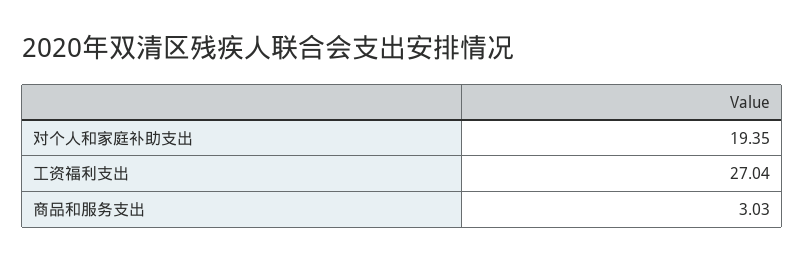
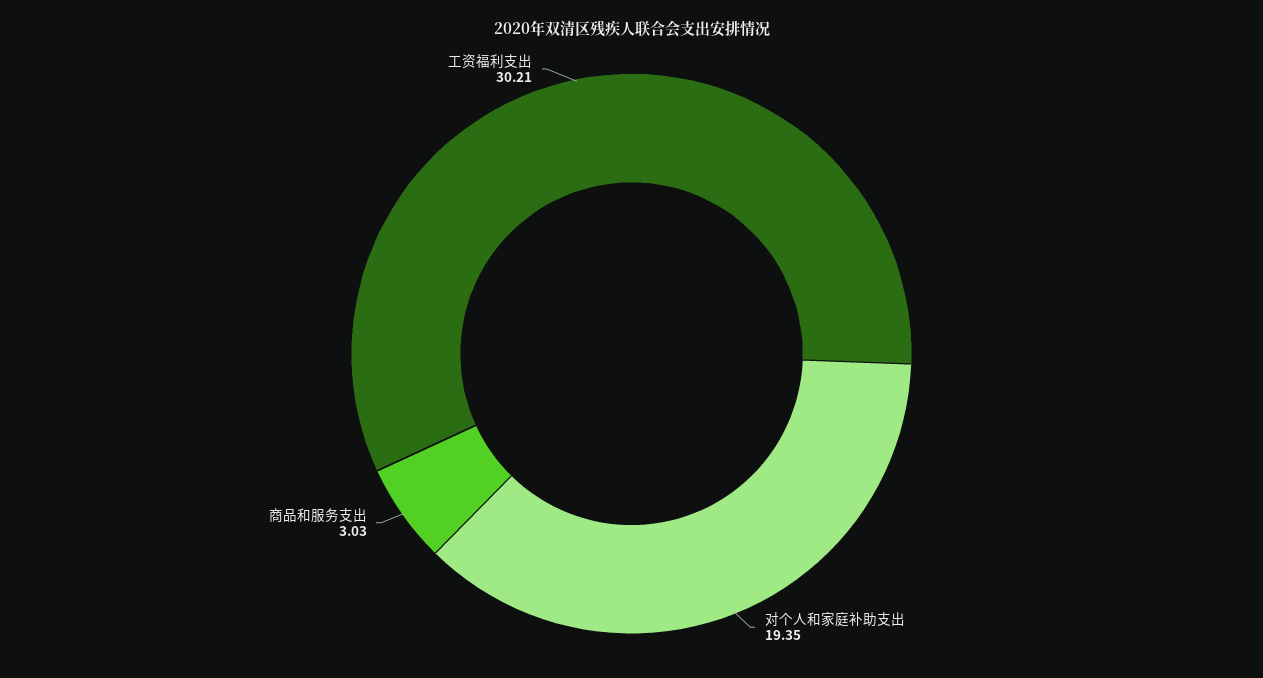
  {
    "对个人和家庭补助支出": 19.35,
-   "工资福利支出": 27.04,
+   "工资福利支出": 30.21,
    "商品和服务支出": 3.03
  }

